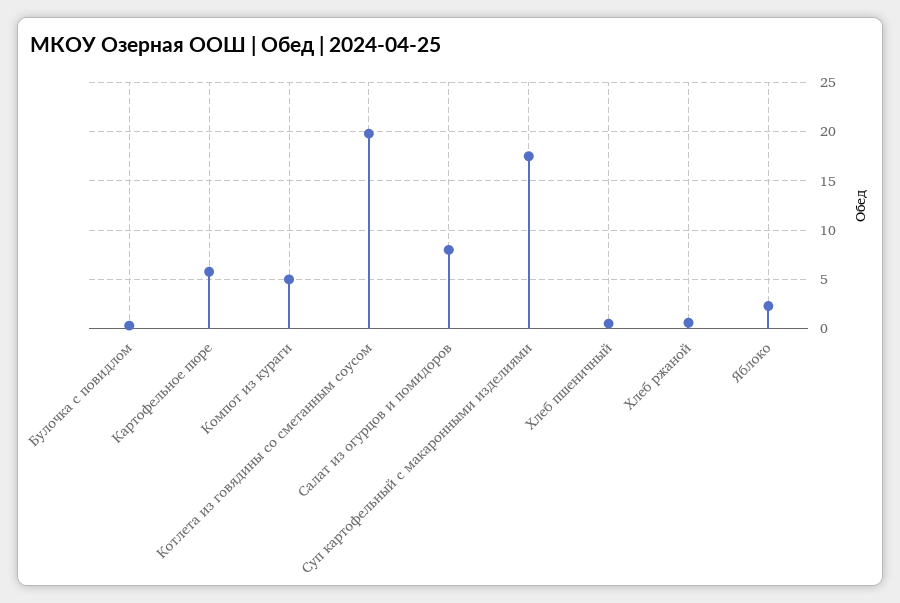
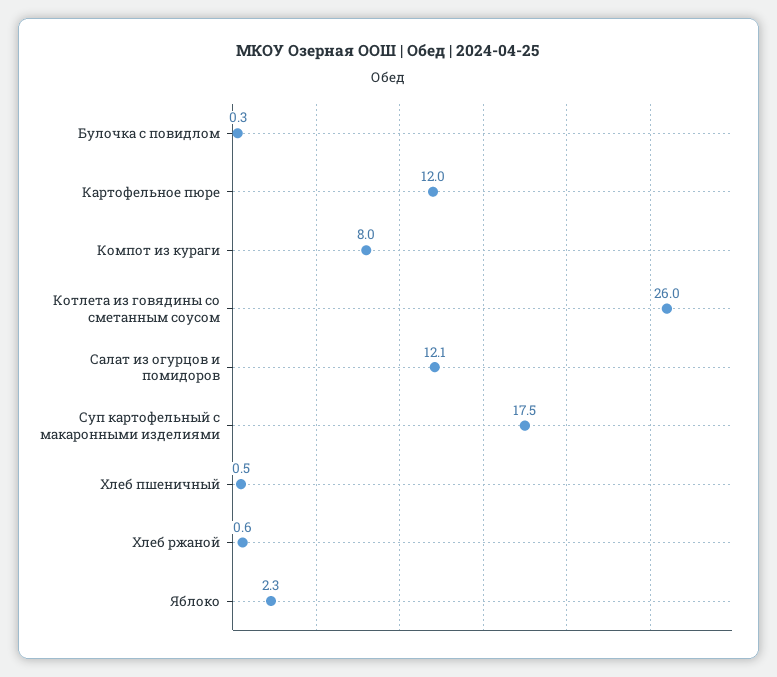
  {
    "Булочка с повидлом": 0.3,
-   "Картофельное пюре": 6,
+   "Картофельное пюре": 12,
-   "Компот из кураги": 5,
+   "Компот из кураги": 8,
-   "Котлета из говядины со сметанным соусом": 20,
+   "Котлета из говядины со сметанным соусом": 26,
-   "Салат из огурцов и помидоров": 8,
+   "Салат из огурцов и помидоров": 12.1,
    "Суп картофельный с макаронными изделиями": 17.5,
    "Хлеб пшеничный": 0.5,
    "Хлеб ржаной": 0.6,
    "Яблоко": 2.3
  }

